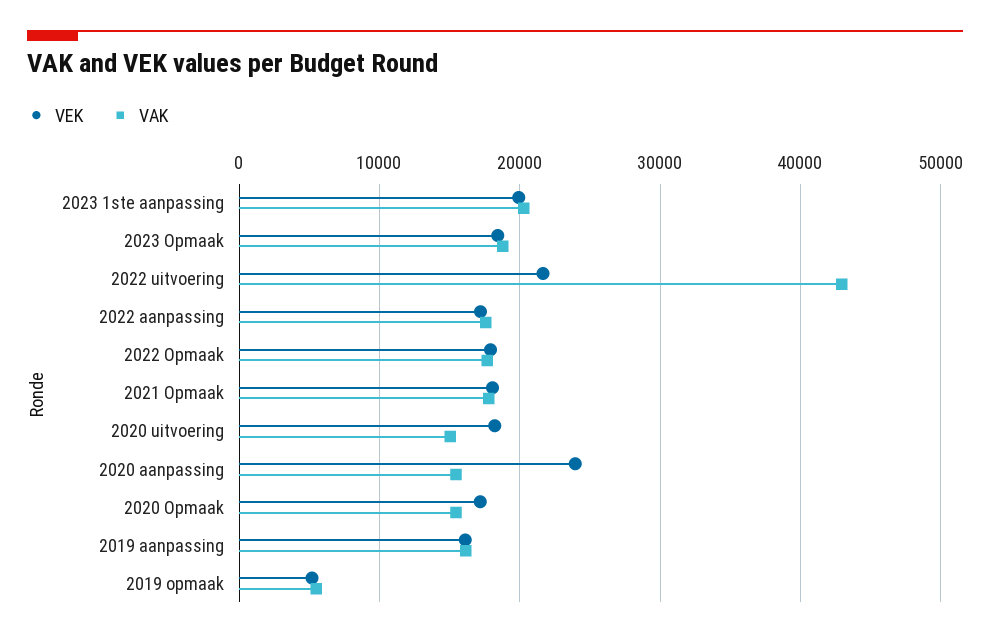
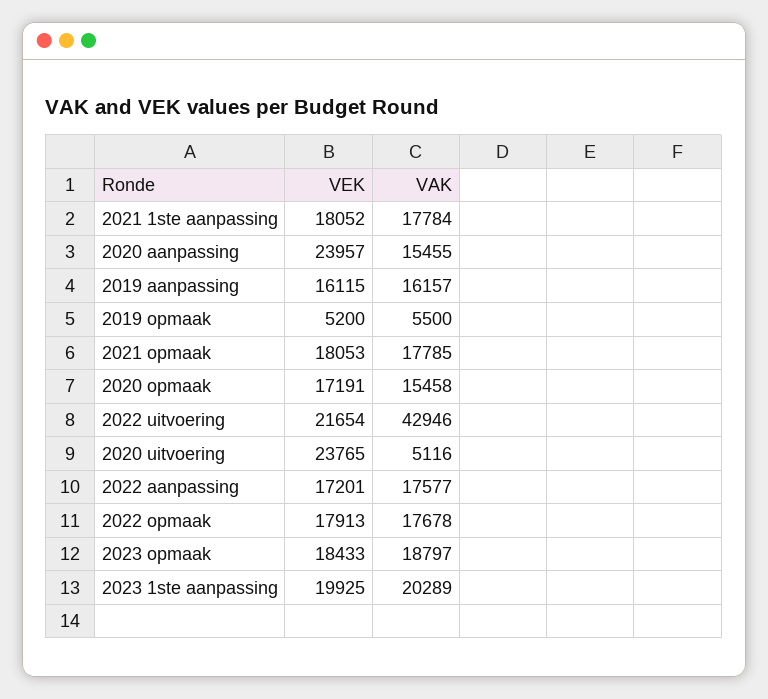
  {
    "VEK": {
      "2023 1ste aanpassing": 19925,
      "2023 Opmaak": 18433,
      "2022 uitvoering": 21654,
      "2022 aanpassing": 17201,
      "2022 Opmaak": 17913,
      "2021 Opmaak": 18053,
-     "2020 uitvoering": 18000,
+     "2020 uitvoering": 23765,
      "2020 aanpassing": 23957,
      "2020 Opmaak": 17191,
      "2019 aanpassing": 16115,
-     "2019 opmaak": 5200
+     "2019 opmaak": 5200,
+     "2021 1ste aanpassing": 18052
    },
    "VAK": {
      "2023 1ste aanpassing": 20289,
      "2023 Opmaak": 18797,
      "2022 uitvoering": 42946,
      "2022 aanpassing": 17577,
      "2022 Opmaak": 17678,
      "2021 Opmaak": 17785,
-     "2020 uitvoering": 15000,
+     "2020 uitvoering": 5116,
      "2020 aanpassing": 15455,
      "2020 Opmaak": 15458,
      "2019 aanpassing": 16157,
-     "2019 opmaak": 5500
+     "2019 opmaak": 5500,
+     "2021 1ste aanpassing": 17784
    }
  }

